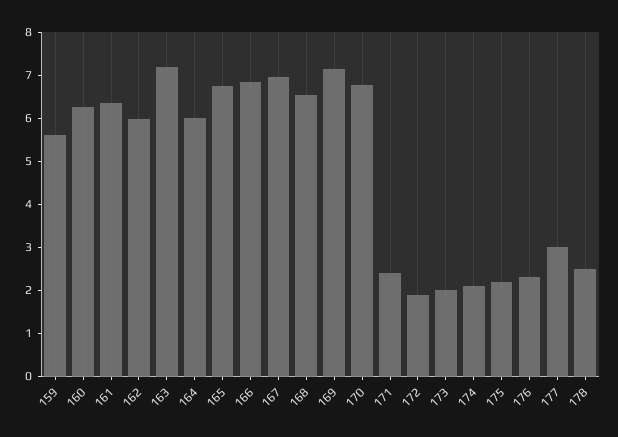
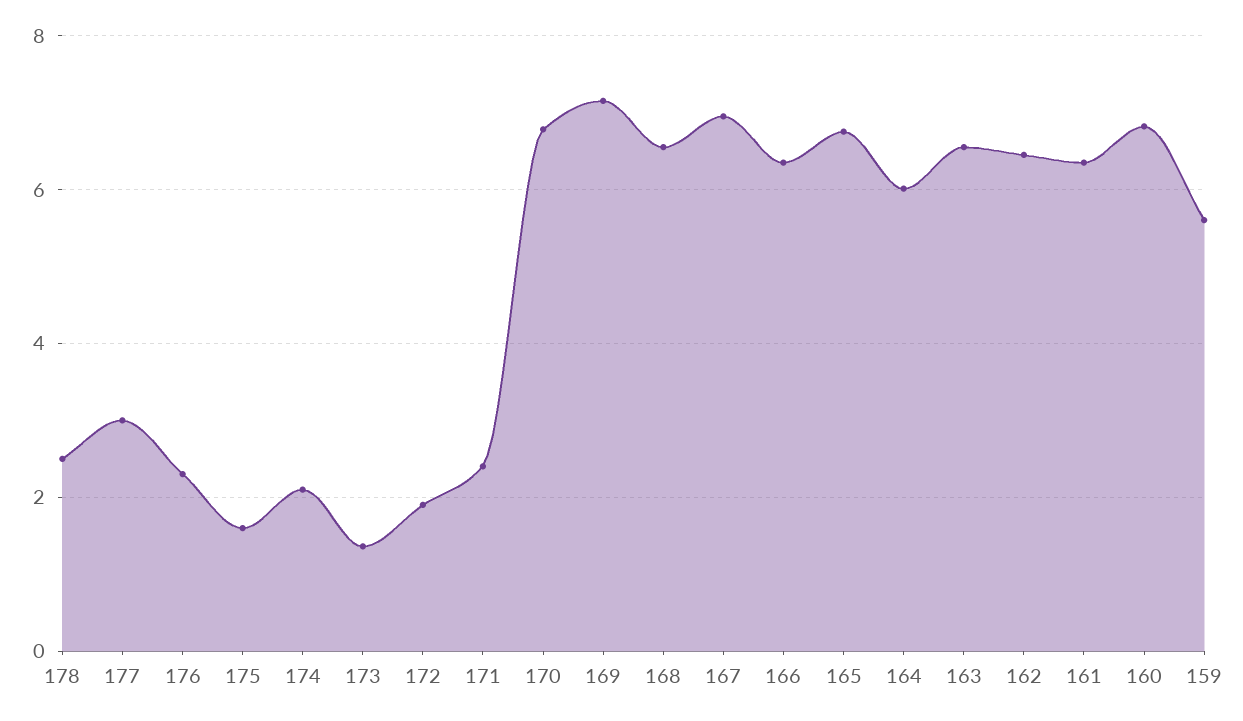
  {
    "159": 5.6,
-   "160": 6.2,
+   "160": 6.8,
    "161": 6.4,
-   "162": 6,
+   "162": 6.4,
-   "163": 7.2,
+   "163": 6.6,
    "164": 6,
    "165": 6.8,
-   "166": 6.8,
+   "166": 6.4,
    "167": 7,
    "168": 6.6,
    "169": 7.2,
    "170": 6.8,
    "171": 2.4,
    "172": 2,
-   "173": 2,
+   "173": 1.4,
    "174": 2.2,
-   "175": 2.2,
+   "175": 1.6,
    "176": 2.4,
    "177": 3,
    "178": 2.6
  }

